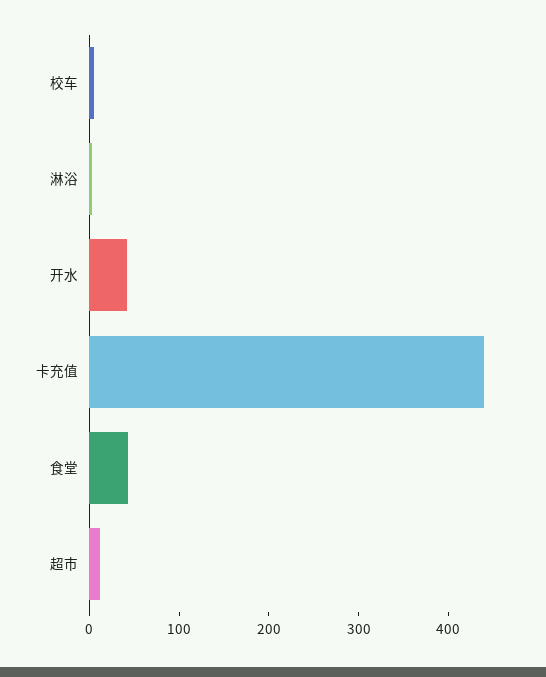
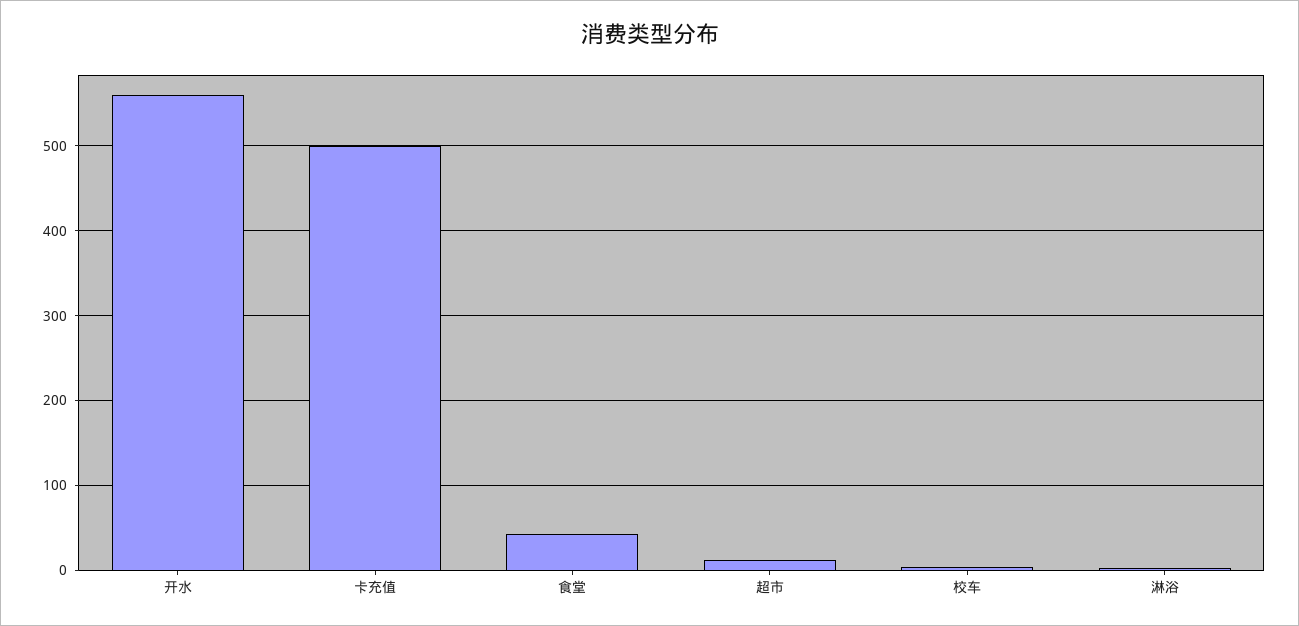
  {
    "校车": 0,
    "淋浴": 0,
-   "开水": 40,
+   "开水": 560,
-   "卡充值": 440,
+   "卡充值": 500,
    "食堂": 40,
    "超市": 10
  }

